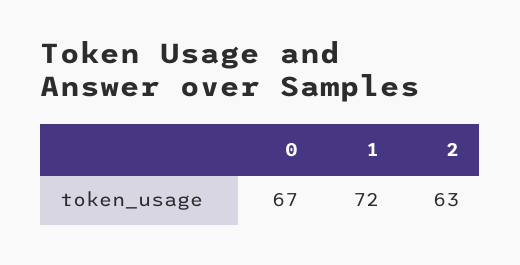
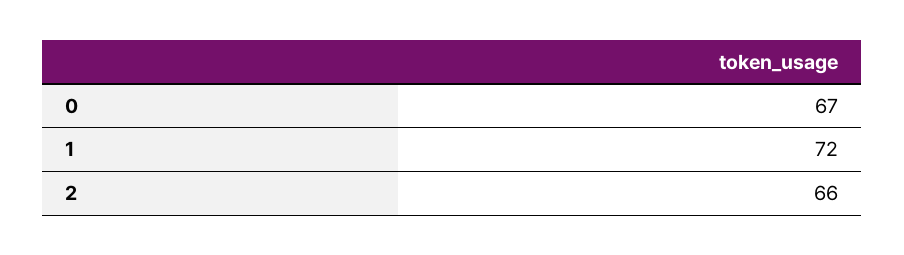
  {
    "0": 67,
    "1": 72,
-   "2": 63
+   "2": 66
  }

